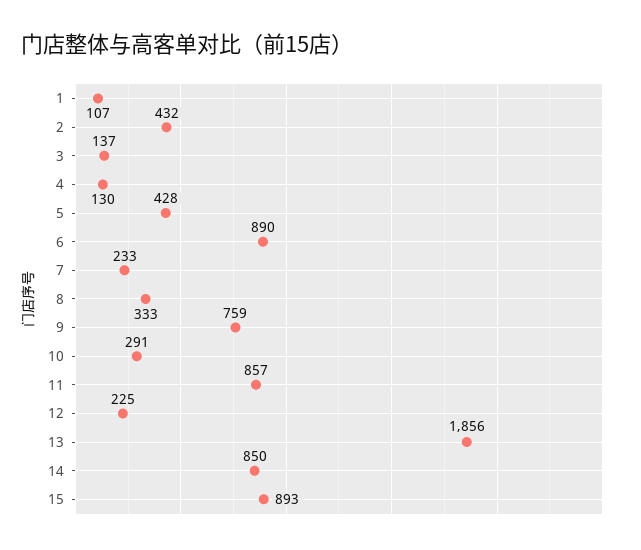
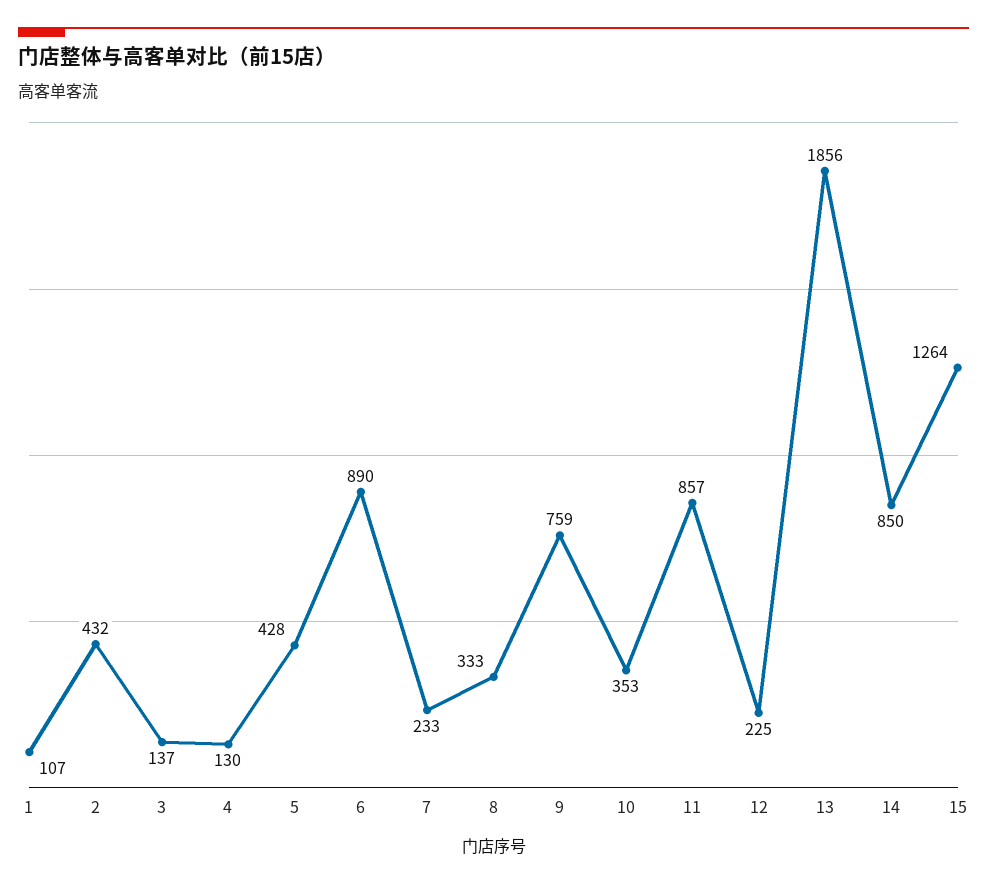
  {
    "1": 107,
    "2": 432,
    "3": 137,
    "4": 130,
    "5": 428,
    "6": 890,
    "7": 233,
    "8": 333,
    "9": 759,
-   "10": 291,
+   "10": 353,
    "11": 857,
    "12": 225,
    "13": 1856,
    "14": 850,
-   "15": 893
+   "15": 1264
  }

